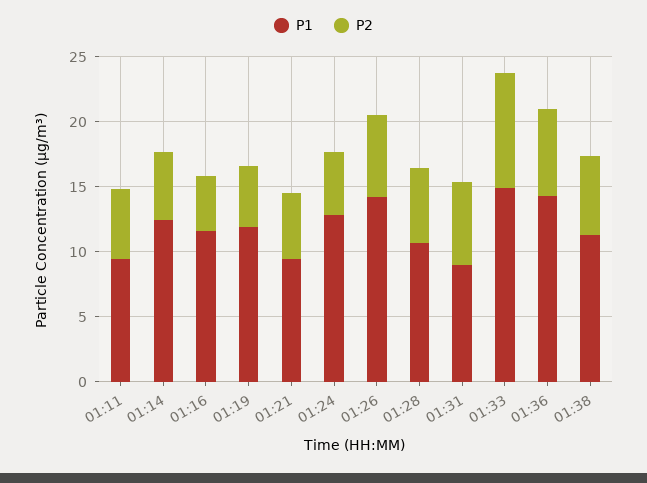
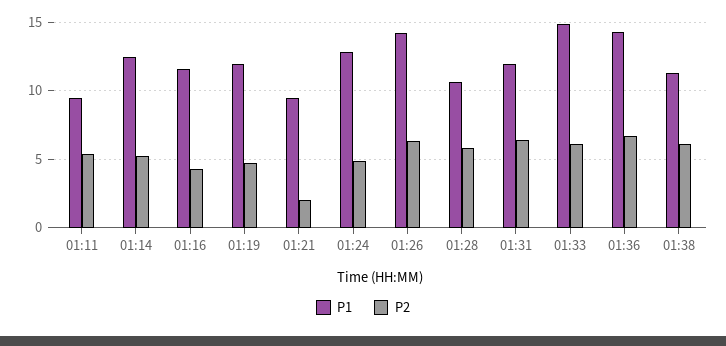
  {
    "P1": {
      "01:11": 9.5,
      "01:14": 12.5,
      "01:16": 11.5,
      "01:19": 12,
      "01:21": 9.5,
      "01:24": 13,
      "01:26": 14,
      "01:28": 10.5,
-     "01:31": 9,
+     "01:31": 12,
      "01:33": 15,
      "01:36": 14.5,
      "01:38": 11.5
    },
    "P2": {
      "01:11": 5.5,
      "01:14": 5.5,
      "01:16": 4.5,
      "01:19": 4.5,
-     "01:21": 5,
+     "01:21": 2,
      "01:24": 5,
      "01:26": 6.5,
      "01:28": 6,
      "01:31": 6.5,
-     "01:33": 9,
+     "01:33": 6,
      "01:36": 6.5,
      "01:38": 6
    }
  }

